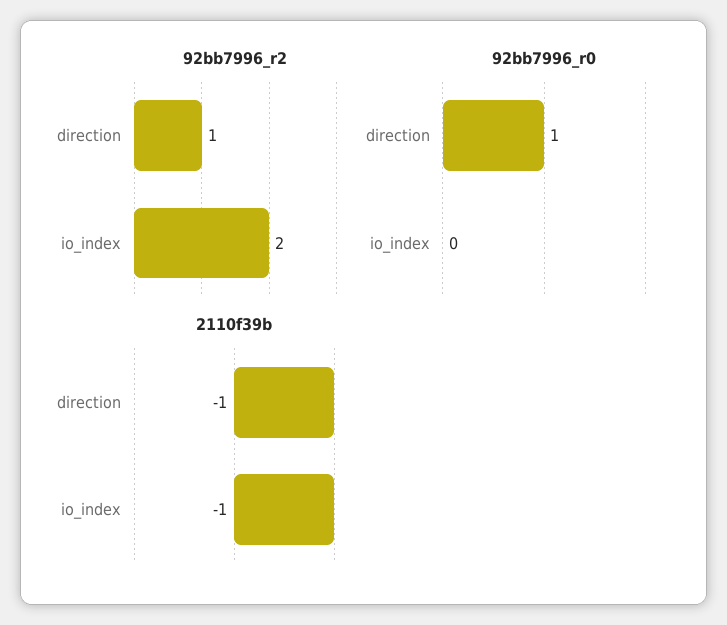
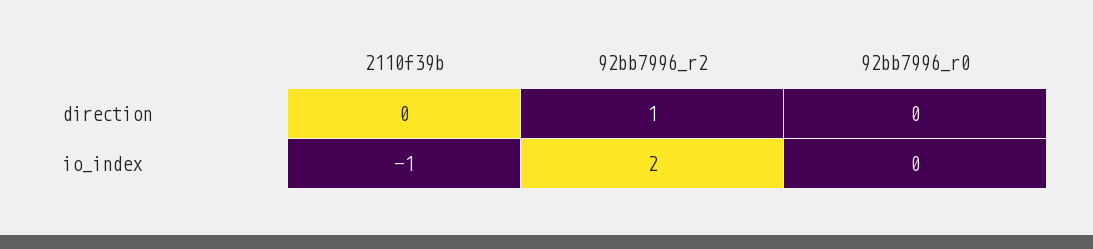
  {
    "92bb7996_r2": {
      "direction": 1,
      "io_index": 2
    },
    "92bb7996_r0": {
-     "direction": 1,
+     "direction": 0,
      "io_index": 0
    },
    "2110f39b": {
-     "direction": -1,
+     "direction": 0,
      "io_index": -1
    }
  }

